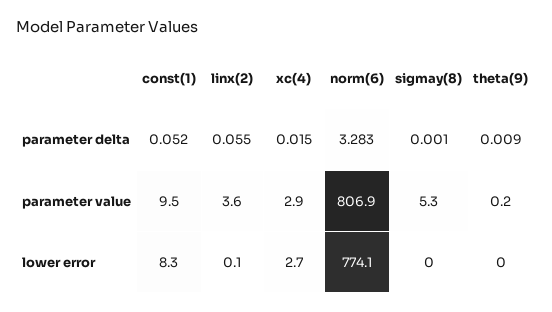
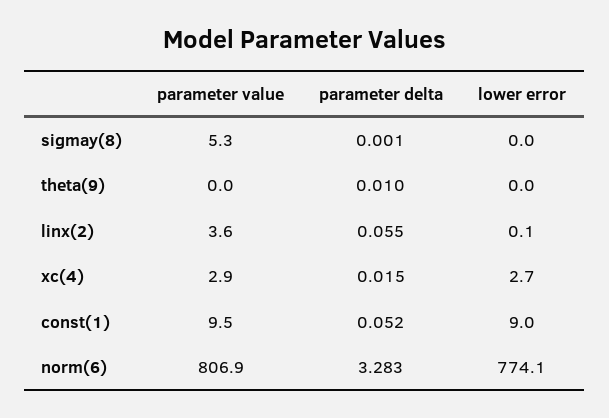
  {
    "const(1)": {
      "parameter delta": 0.052,
      "parameter value": 9.5,
-     "lower error": 8.3
+     "lower error": 9
    },
    "linx(2)": {
      "parameter delta": 0.055,
      "parameter value": 3.6,
      "lower error": 0.1
    },
    "xc(4)": {
      "parameter delta": 0.015,
      "parameter value": 2.9,
      "lower error": 2.7
    },
    "norm(6)": {
      "parameter delta": 3.283,
      "parameter value": 806.9,
      "lower error": 774.1
    },
    "sigmay(8)": {
      "parameter delta": 0.001,
      "parameter value": 5.3,
      "lower error": 0
    },
    "theta(9)": {
-     "parameter delta": 0.009,
+     "parameter delta": 0.01,
-     "parameter value": 0.2,
+     "parameter value": 0,
      "lower error": 0
    }
  }

